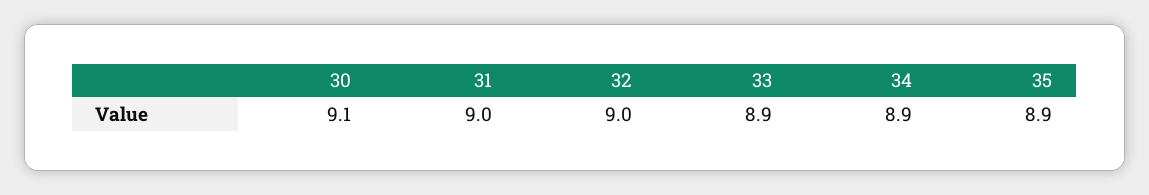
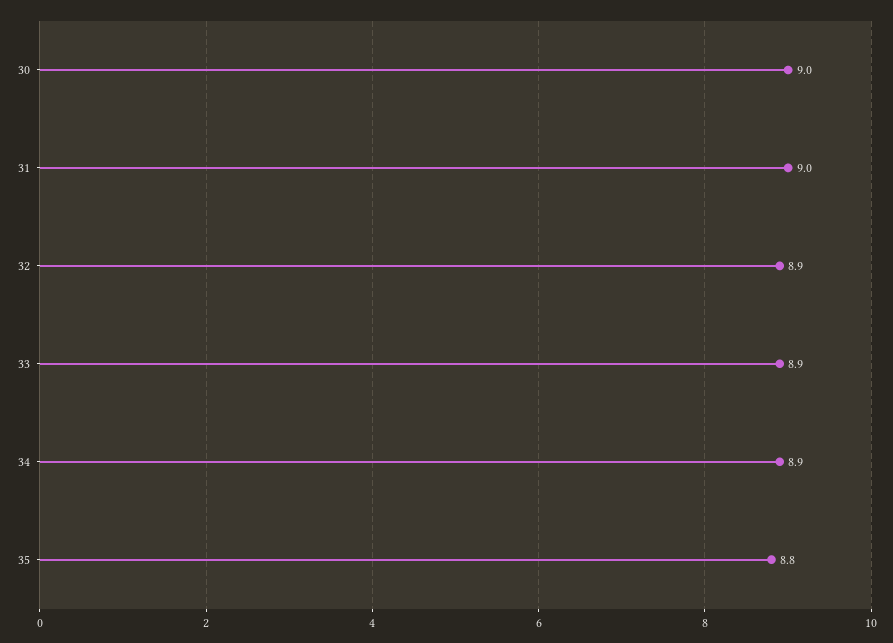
  {
-   "30": 9.1,
+   "30": 9,
    "31": 9,
-   "32": 9,
+   "32": 8.9,
    "33": 8.9,
    "34": 8.9,
-   "35": 8.9
+   "35": 8.8
  }

